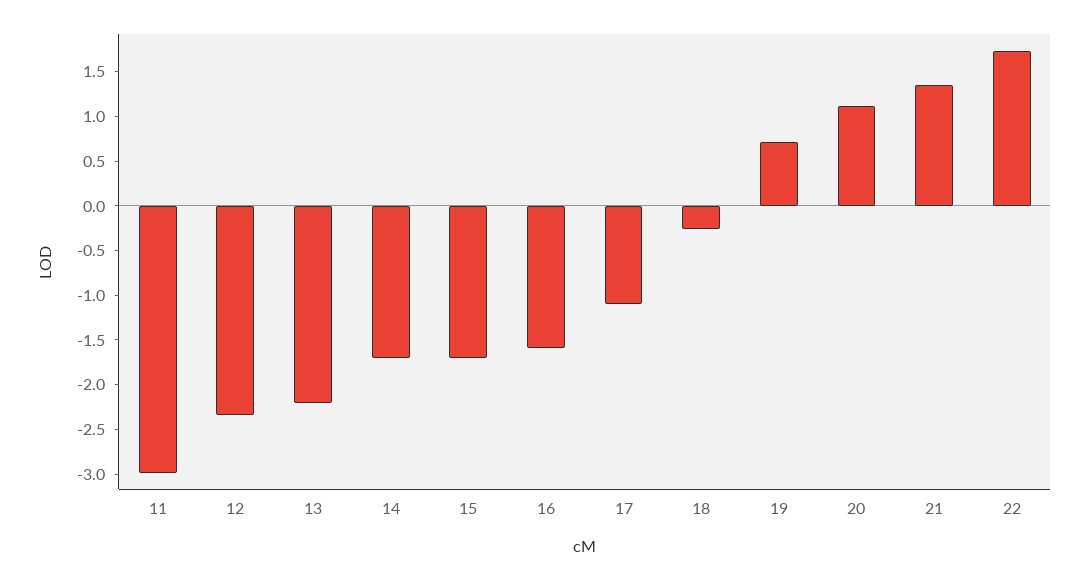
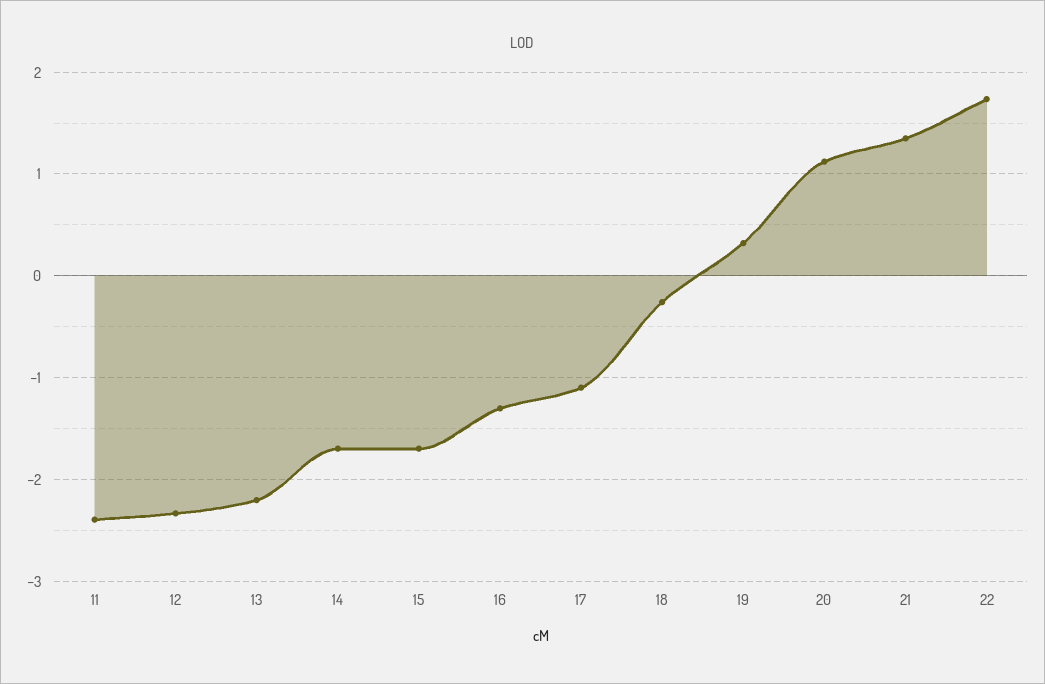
  {
-   "11": -3,
+   "11": -2.4,
    "12": -2.3,
    "13": -2.2,
    "14": -1.7,
    "15": -1.7,
-   "16": -1.6,
+   "16": -1.3,
    "17": -1.1,
    "18": -0.3,
-   "19": 0.7,
+   "19": 0.3,
    "20": 1.1,
    "21": 1.4,
    "22": 1.7
  }

